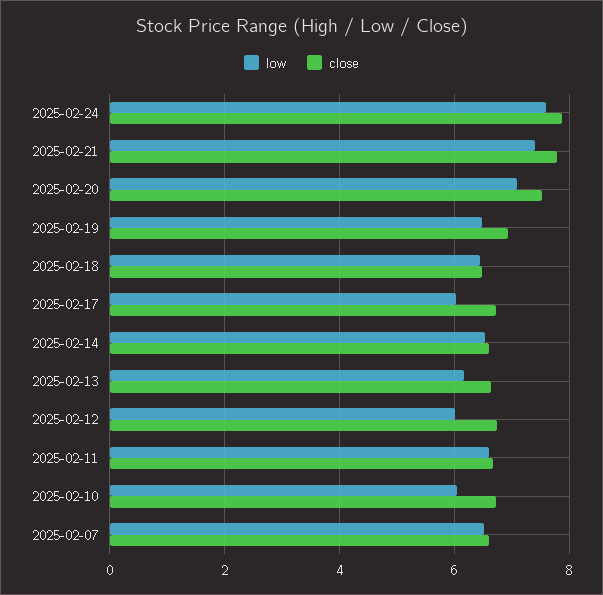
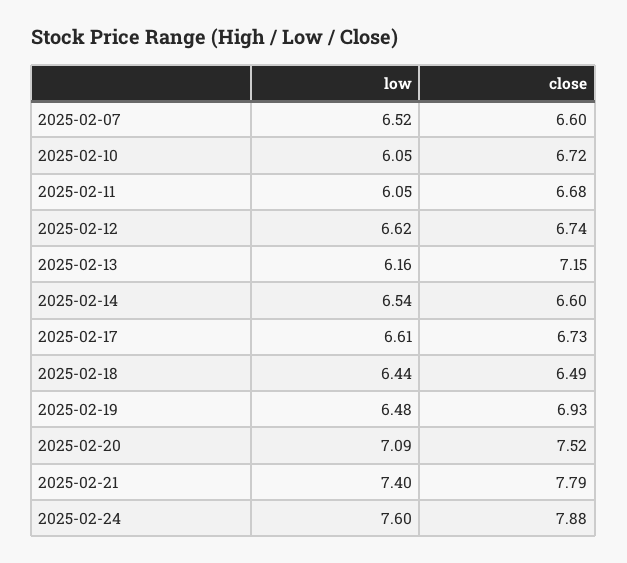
  {
    "low": {
      "2025-02-24": 7.6,
      "2025-02-21": 7.4,
      "2025-02-20": 7.09,
      "2025-02-19": 6.48,
      "2025-02-18": 6.44,
-     "2025-02-17": 6,
+     "2025-02-17": 6.61,
      "2025-02-14": 6.54,
      "2025-02-13": 6.16,
-     "2025-02-12": 6,
+     "2025-02-12": 6.62,
-     "2025-02-11": 6.6,
+     "2025-02-11": 6.05,
      "2025-02-10": 6.05,
      "2025-02-07": 6.52
    },
    "close": {
      "2025-02-24": 7.88,
      "2025-02-21": 7.79,
      "2025-02-20": 7.52,
      "2025-02-19": 6.93,
      "2025-02-18": 6.49,
      "2025-02-17": 6.73,
      "2025-02-14": 6.6,
-     "2025-02-13": 6.6,
+     "2025-02-13": 7.15,
      "2025-02-12": 6.74,
      "2025-02-11": 6.68,
      "2025-02-10": 6.72,
      "2025-02-07": 6.6
    }
  }

